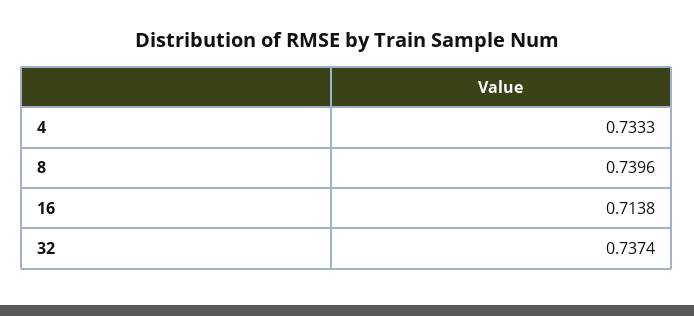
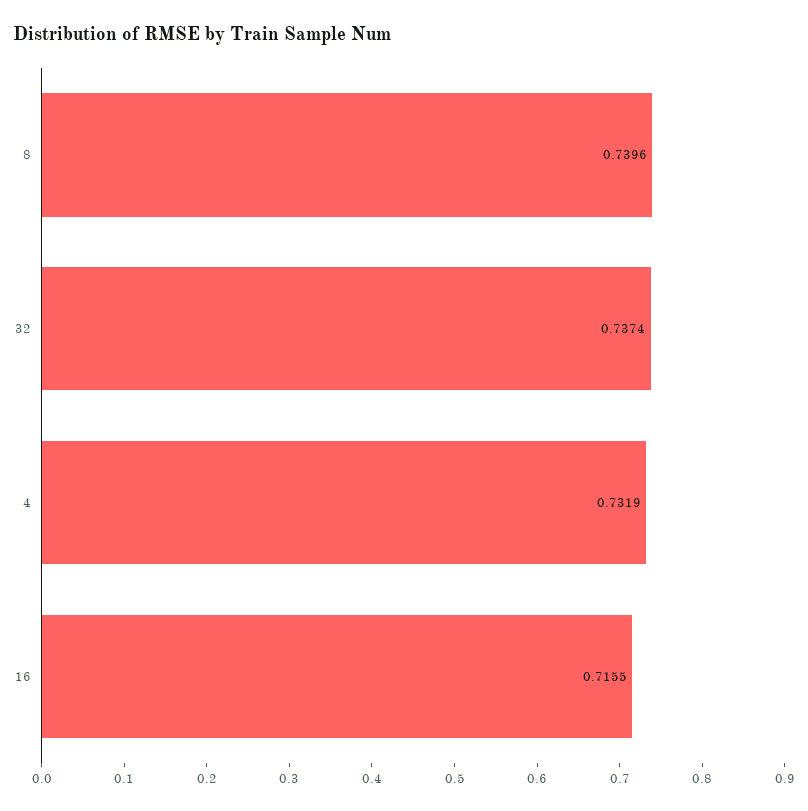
  {
-   "4": 0.7333,
+   "4": 0.7319,
    "8": 0.7396,
-   "16": 0.7138,
+   "16": 0.7155,
    "32": 0.7374
  }

